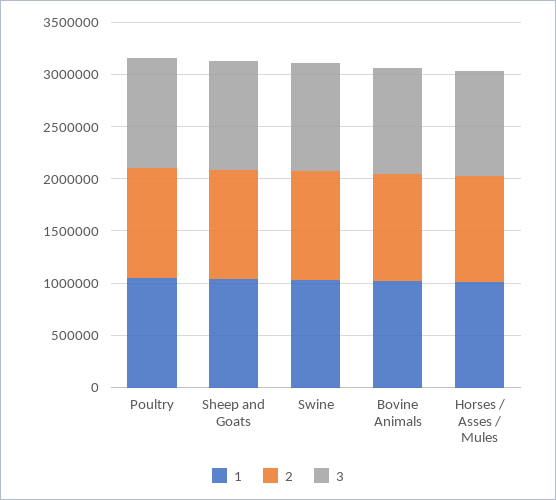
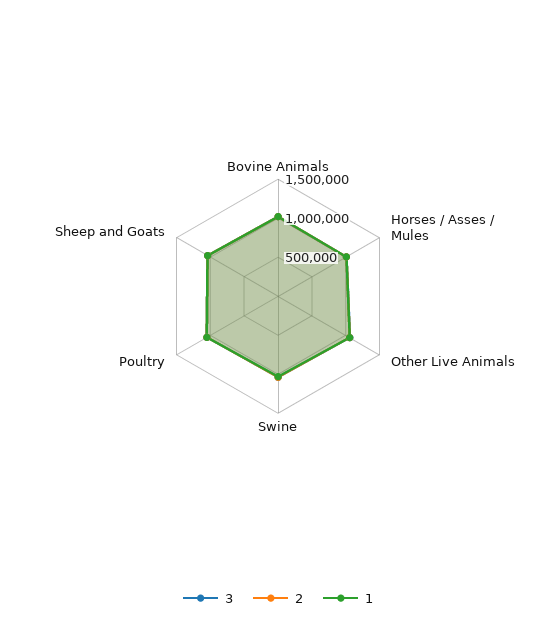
  {
    "1": {
      "Poultry": 1100000,
      "Sheep and Goats": 1000000,
      "Swine": 1000000,
      "Bovine Animals": 1000000,
-     "Horses / Asses / Mules": 1000000
+     "Horses / Asses / Mules": 1000000,
+     "Other Live Animals": 1000000
    },
    "2": {
      "Poultry": 1100000,
      "Sheep and Goats": 1000000,
      "Swine": 1000000,
      "Bovine Animals": 1000000,
-     "Horses / Asses / Mules": 1000000
+     "Horses / Asses / Mules": 1000000,
+     "Other Live Animals": 1000000
    },
    "3": {
      "Poultry": 1100000,
      "Sheep and Goats": 1000000,
      "Swine": 1000000,
      "Bovine Animals": 1000000,
-     "Horses / Asses / Mules": 1000000
+     "Horses / Asses / Mules": 1000000,
+     "Other Live Animals": 1000000
    }
  }

